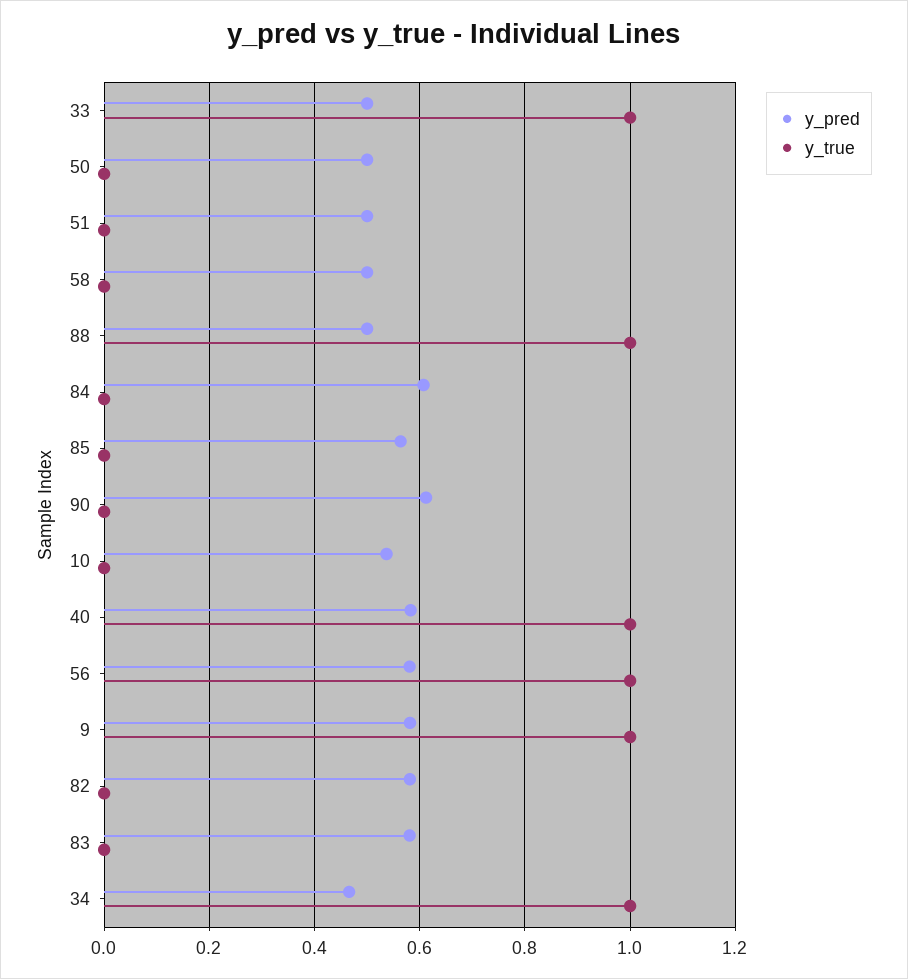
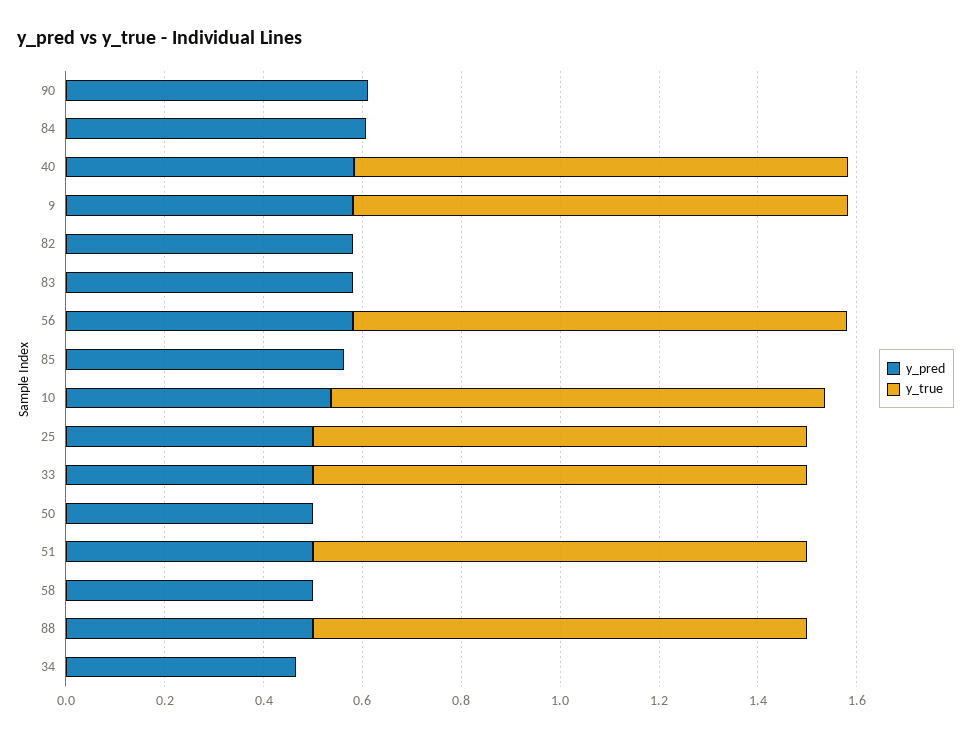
  {
    "y_pred": {
      "33": 0.5,
      "50": 0.5,
      "51": 0.5,
      "58": 0.5,
      "88": 0.5,
      "84": 0.6,
      "85": 0.56,
      "90": 0.62,
      "10": 0.54,
      "40": 0.58,
      "56": 0.58,
      "9": 0.58,
      "82": 0.58,
      "83": 0.58,
-     "34": 0.46
+     "34": 0.46,
+     "25": 0.5
    },
    "y_true": {
      "33": 1,
      "50": 0,
-     "51": 0,
+     "51": 1,
      "58": 0,
      "88": 1,
      "84": 0,
      "85": 0,
      "90": 0,
-     "10": 0,
+     "10": 1,
      "40": 1,
      "56": 1,
      "9": 1,
      "82": 0,
      "83": 0,
-     "34": 1
+     "34": 0,
+     "25": 1
    }
  }

